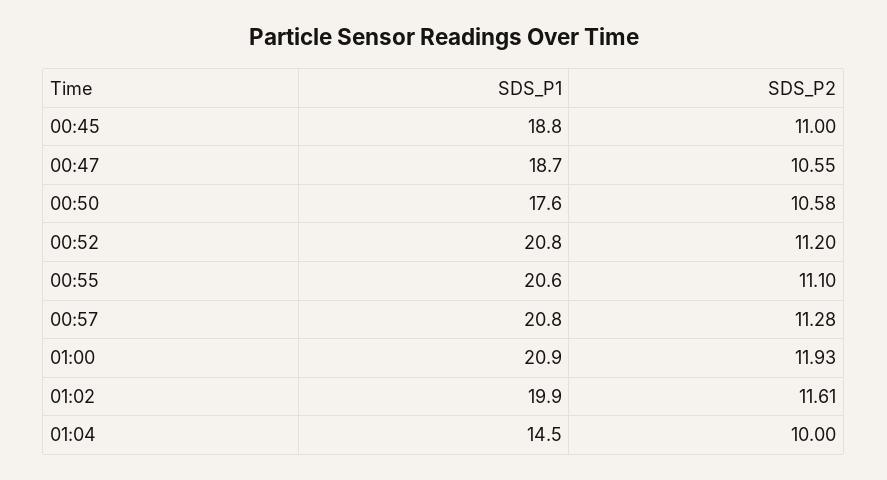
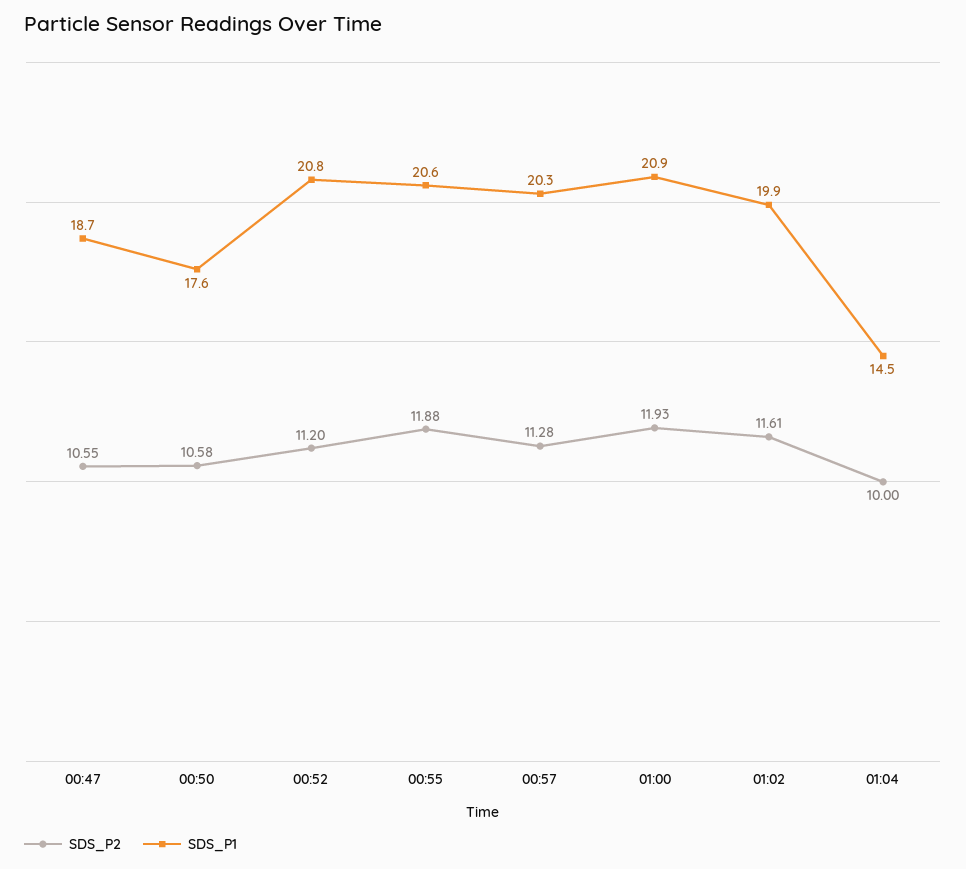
  {
    "SDS_P1": {
-     "00:45": 18.8,
      "00:47": 18.7,
      "00:50": 17.6,
      "00:52": 20.8,
      "00:55": 20.6,
-     "00:57": 20.8,
+     "00:57": 20.3,
      "01:00": 20.9,
      "01:02": 19.9,
      "01:04": 14.5
    },
    "SDS_P2": {
-     "00:45": 11,
      "00:47": 10.55,
      "00:50": 10.58,
      "00:52": 11.2,
-     "00:55": 11.1,
+     "00:55": 11.88,
      "00:57": 11.28,
      "01:00": 11.93,
      "01:02": 11.61,
      "01:04": 10
    }
  }

